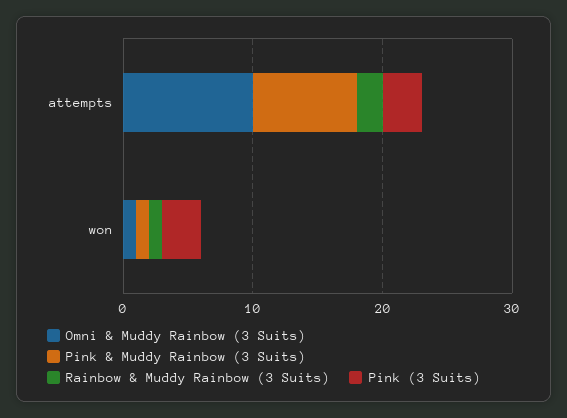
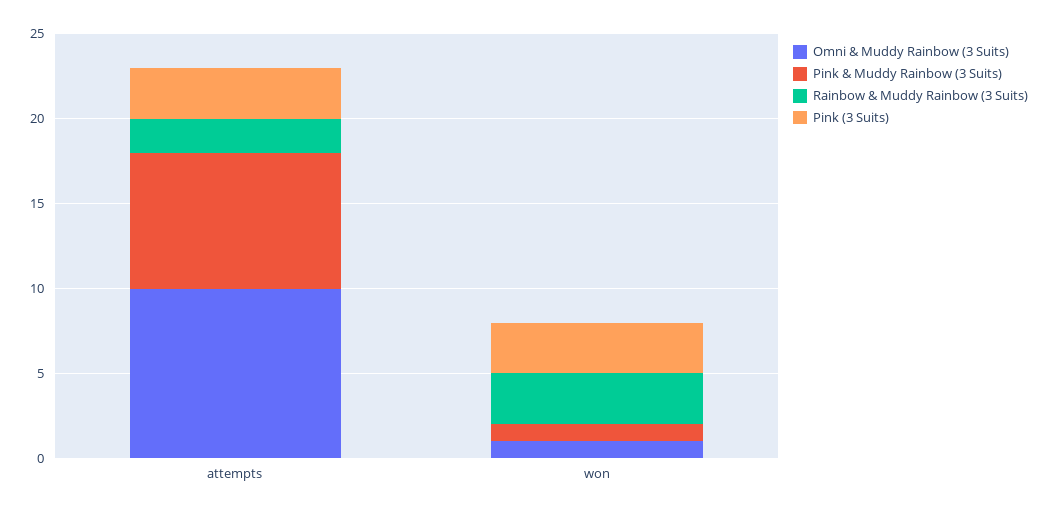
  {
    "Omni & Muddy Rainbow (3 Suits)": {
      "attempts": 10,
      "won": 1
    },
    "Pink & Muddy Rainbow (3 Suits)": {
      "attempts": 8,
      "won": 1
    },
    "Rainbow & Muddy Rainbow (3 Suits)": {
      "attempts": 2,
-     "won": 1
+     "won": 3
    },
    "Pink (3 Suits)": {
      "attempts": 3,
      "won": 3
    }
  }

